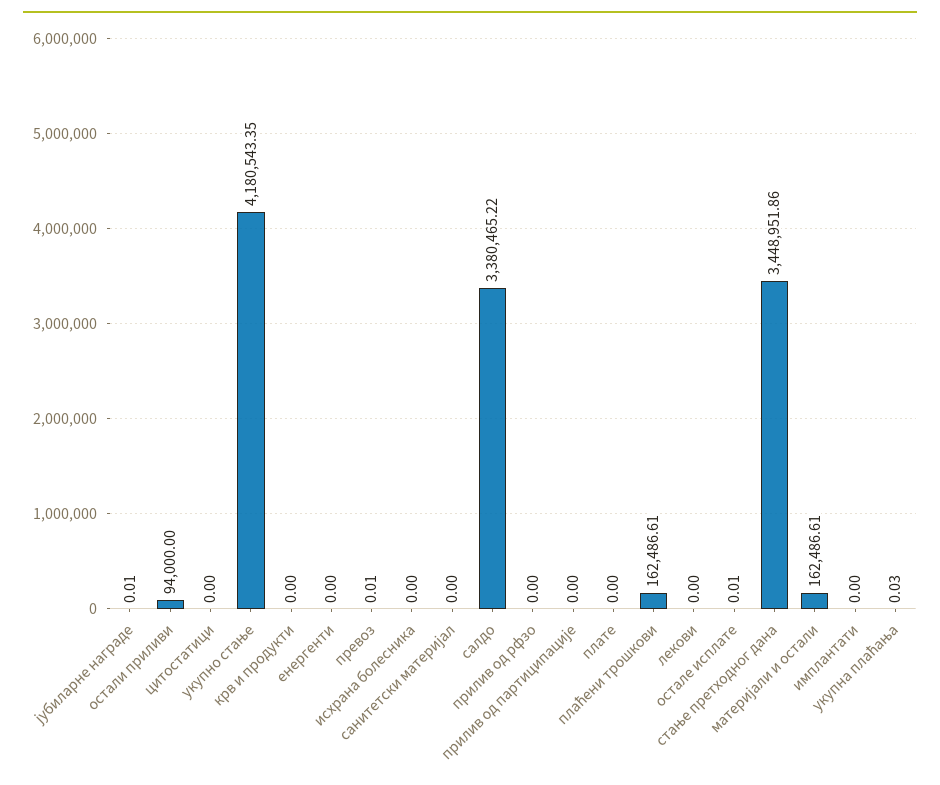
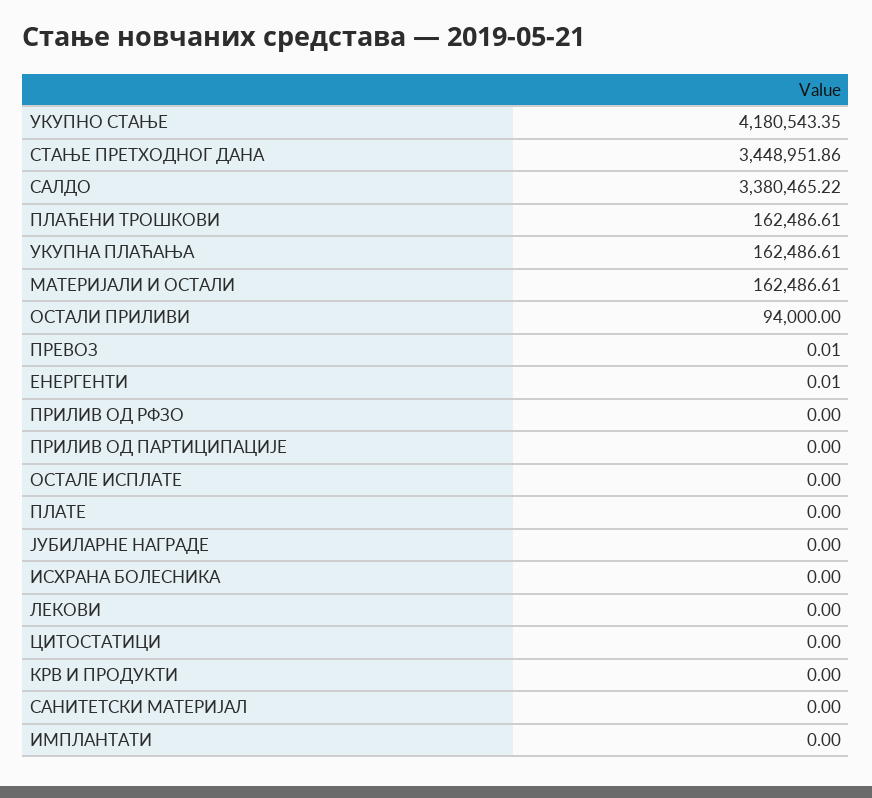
  {
-   "јубиларне награде": 0.01,
+   "јубиларне награде": 0,
    "остали приливи": 94000,
    "цитостатици": 0,
    "укупно стање": 4180543.35,
    "крв и продукти": 0,
-   "енергенти": 0,
+   "енергенти": 0.01,
    "превоз": 0.01,
    "исхрана болесника": 0,
    "санитетски материјал": 0,
    "салдо": 3380465.22,
    "прилив од рфзо": 0,
    "прилив од партиципације": 0,
    "плате": 0,
    "плаћени трошкови": 162486.61,
    "лекови": 0,
-   "остале исплате": 0.01,
+   "остале исплате": 0,
    "стање претходног дана": 3448951.86,
    "материјали и остали": 162486.61,
    "имплантати": 0,
-   "укупна плаћања": 0.03
+   "укупна плаћања": 162486.61
  }

